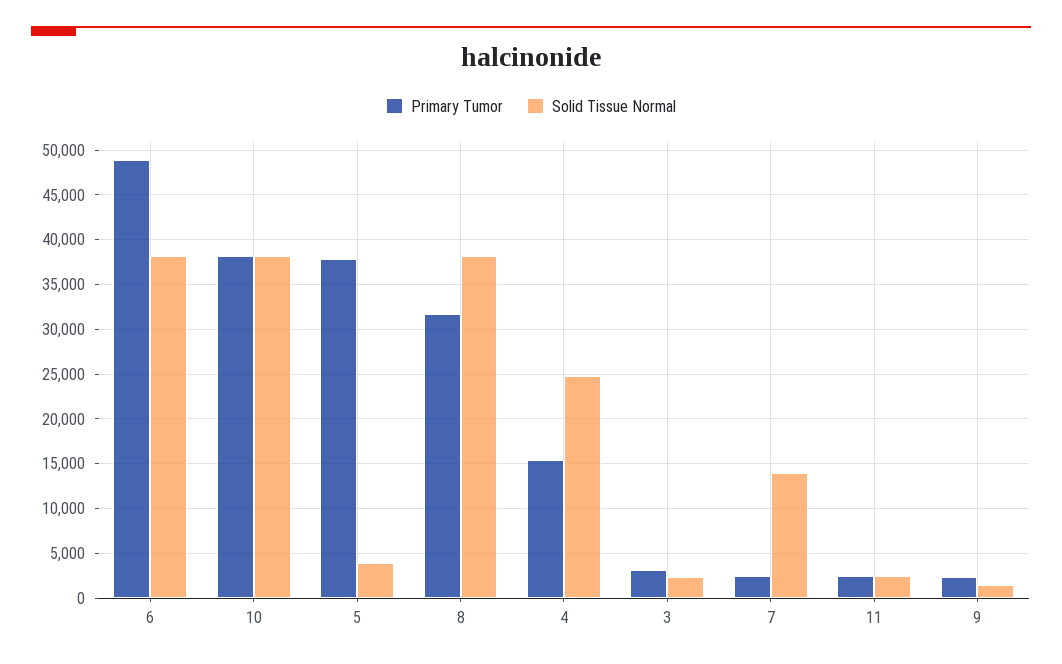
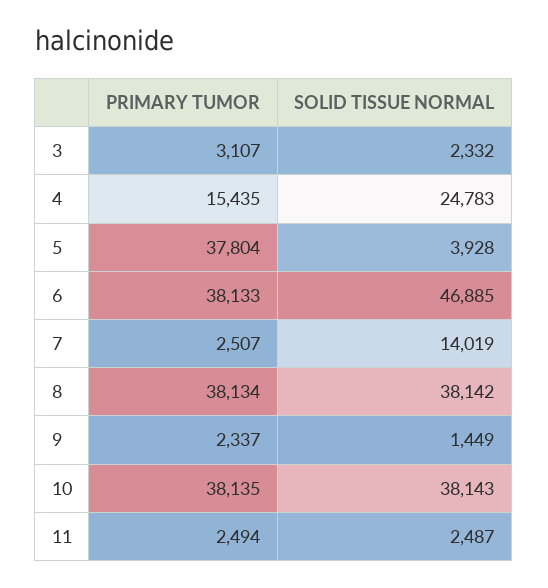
  {
    "Primary Tumor": {
-     "6": 49000,
+     "6": 38133,
      "10": 38135,
      "5": 37804,
-     "8": 32000,
+     "8": 38134,
      "4": 15435,
      "3": 3107,
      "7": 2507,
      "11": 2494,
      "9": 2337
    },
    "Solid Tissue Normal": {
-     "6": 38000,
+     "6": 46885,
      "10": 38143,
      "5": 3928,
      "8": 38142,
      "4": 24783,
      "3": 2332,
      "7": 14019,
      "11": 2487,
      "9": 1449
    }
  }

